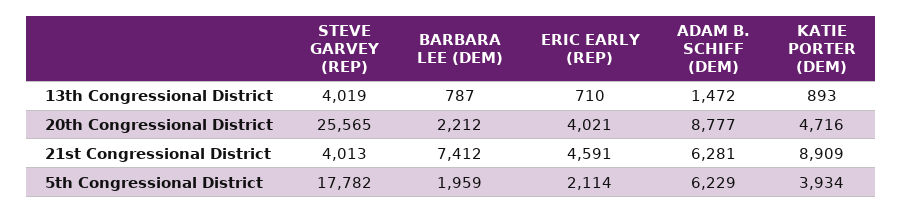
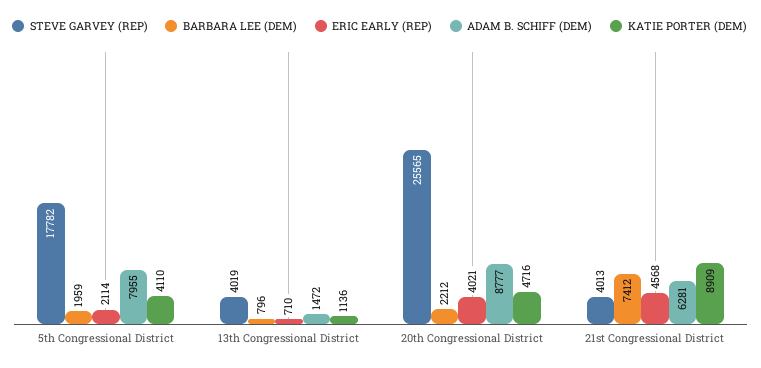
  {
    "STEVE GARVEY (REP)": {
      "13th Congressional District": 4019,
      "20th Congressional District": 25565,
      "21st Congressional District": 4013,
      "5th Congressional District": 17782
    },
    "BARBARA LEE (DEM)": {
-     "13th Congressional District": 787,
+     "13th Congressional District": 796,
      "20th Congressional District": 2212,
      "21st Congressional District": 7412,
      "5th Congressional District": 1959
    },
    "ERIC EARLY (REP)": {
      "13th Congressional District": 710,
      "20th Congressional District": 4021,
-     "21st Congressional District": 4591,
+     "21st Congressional District": 4568,
      "5th Congressional District": 2114
    },
    "ADAM B. SCHIFF (DEM)": {
      "13th Congressional District": 1472,
      "20th Congressional District": 8777,
      "21st Congressional District": 6281,
-     "5th Congressional District": 6229
+     "5th Congressional District": 7955
    },
    "KATIE PORTER (DEM)": {
-     "13th Congressional District": 893,
+     "13th Congressional District": 1136,
      "20th Congressional District": 4716,
      "21st Congressional District": 8909,
-     "5th Congressional District": 3934
+     "5th Congressional District": 4110
    }
  }

